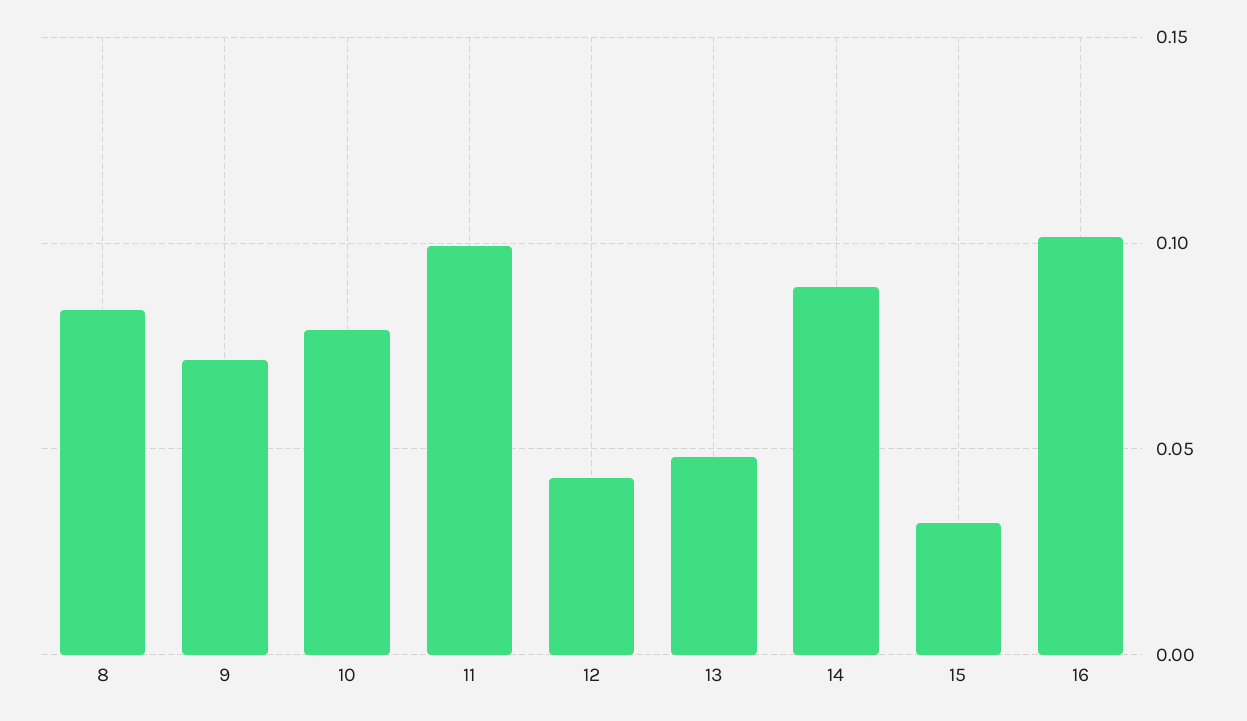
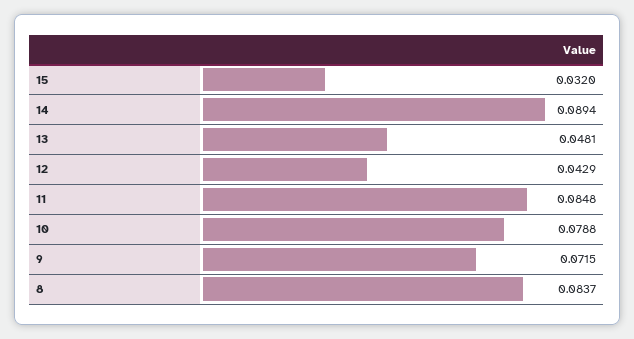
  {
    "8": 0.0837,
    "9": 0.0715,
    "10": 0.0788,
-   "11": 0.1,
+   "11": 0.0848,
    "12": 0.0429,
    "13": 0.0481,
    "14": 0.0894,
-   "15": 0.032,
+   "15": 0.032
-   "16": 0.1
  }

